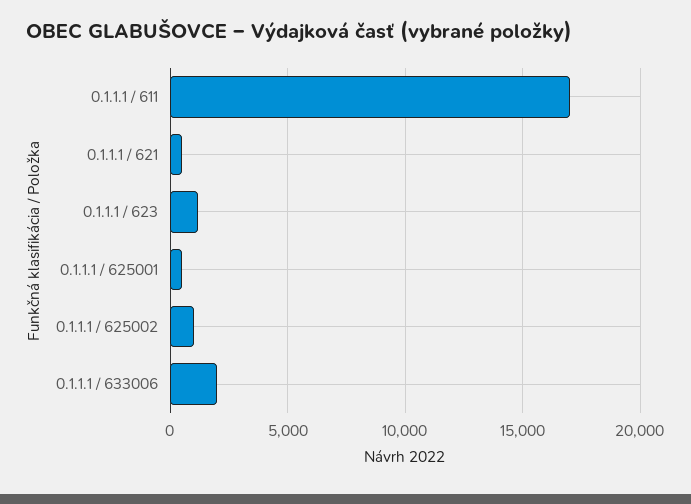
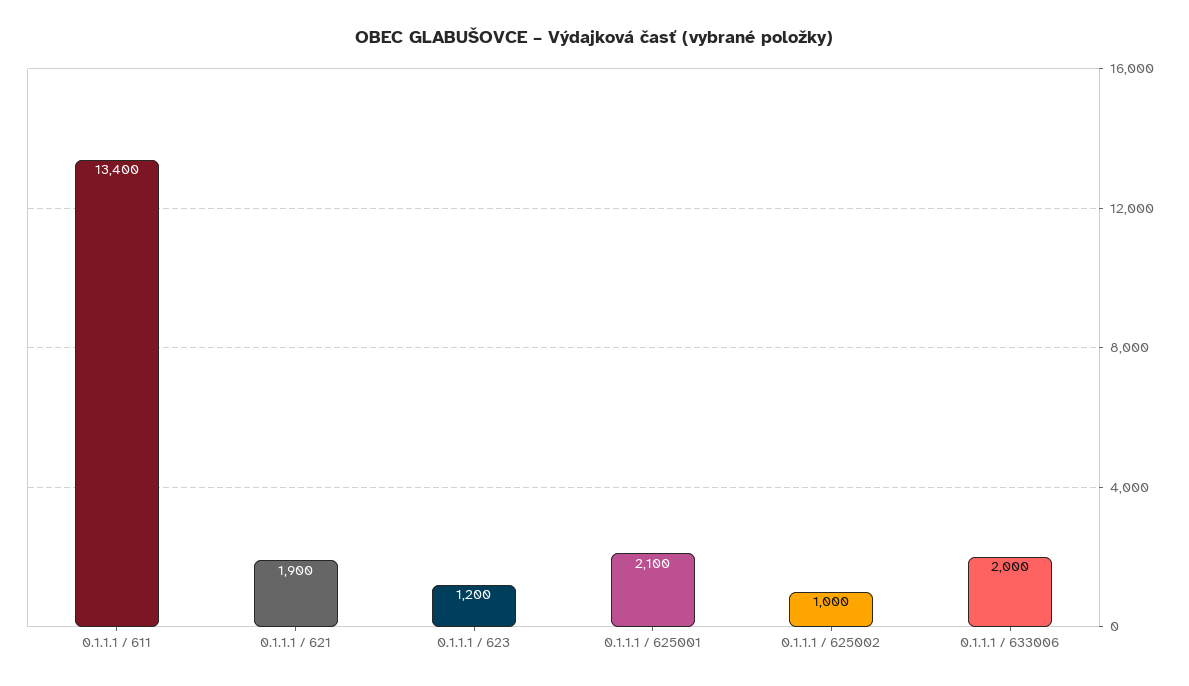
  {
-   "0.1.1.1 / 611": 17000,
+   "0.1.1.1 / 611": 13400,
-   "0.1.1.1 / 621": 500,
+   "0.1.1.1 / 621": 1900,
    "0.1.1.1 / 623": 1200,
-   "0.1.1.1 / 625001": 500,
+   "0.1.1.1 / 625001": 2100,
    "0.1.1.1 / 625002": 1000,
    "0.1.1.1 / 633006": 2000
  }

